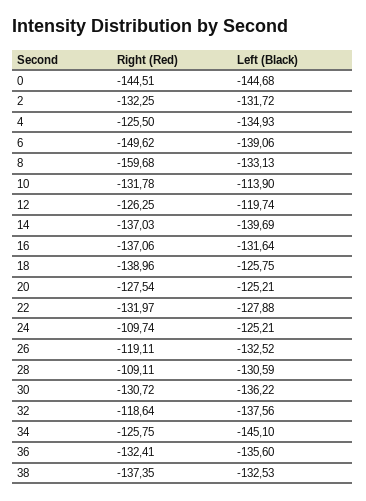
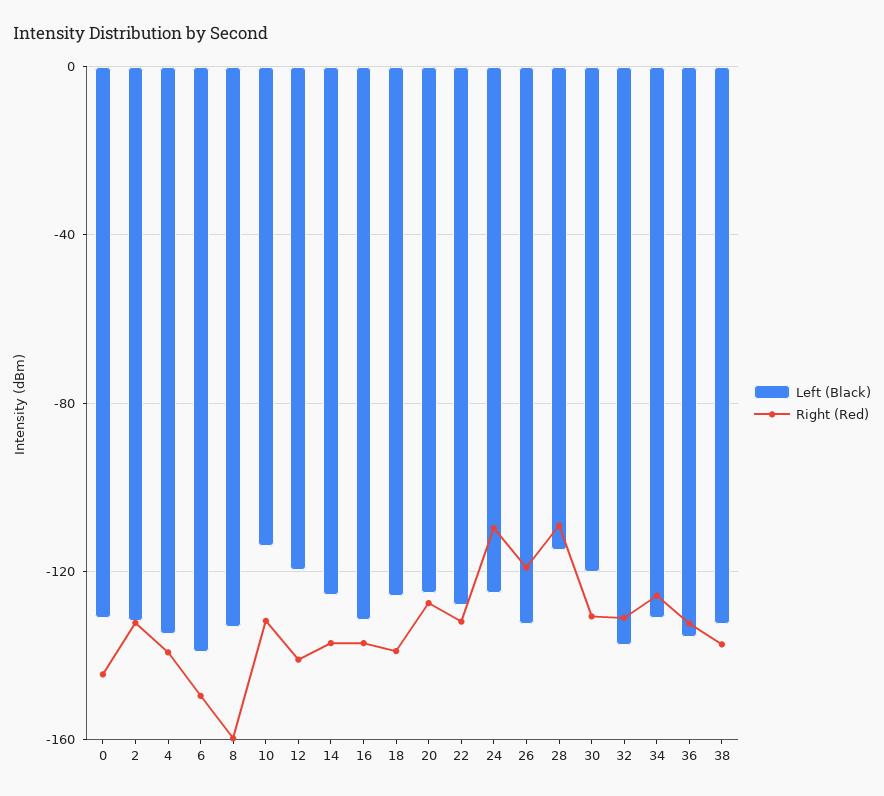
  {
    "Right (Red)": {
      "0": -144.51,
      "2": -132.25,
-     "4": -125.5,
+     "4": -140,
      "6": -149.62,
      "8": -159.68,
      "10": -131.78,
-     "12": -126.25,
+     "12": -140,
      "14": -137.03,
      "16": -137.06,
      "18": -138.96,
      "20": -127.54,
      "22": -131.97,
      "24": -109.74,
      "26": -119.11,
      "28": -109.11,
      "30": -130.72,
-     "32": -118.64,
+     "32": -130,
      "34": -125.75,
      "36": -132.41,
      "38": -137.35
    },
    "Left (Black)": {
-     "0": -144.68,
+     "0": -130,
      "2": -131.72,
      "4": -134.93,
      "6": -139.06,
      "8": -133.13,
      "10": -113.9,
      "12": -119.74,
-     "14": -139.69,
+     "14": -125,
      "16": -131.64,
      "18": -125.75,
      "20": -125.21,
      "22": -127.88,
      "24": -125.21,
      "26": -132.52,
-     "28": -130.59,
+     "28": -115,
-     "30": -136.22,
+     "30": -120,
      "32": -137.56,
-     "34": -145.1,
+     "34": -130,
      "36": -135.6,
      "38": -132.53
    }
  }

